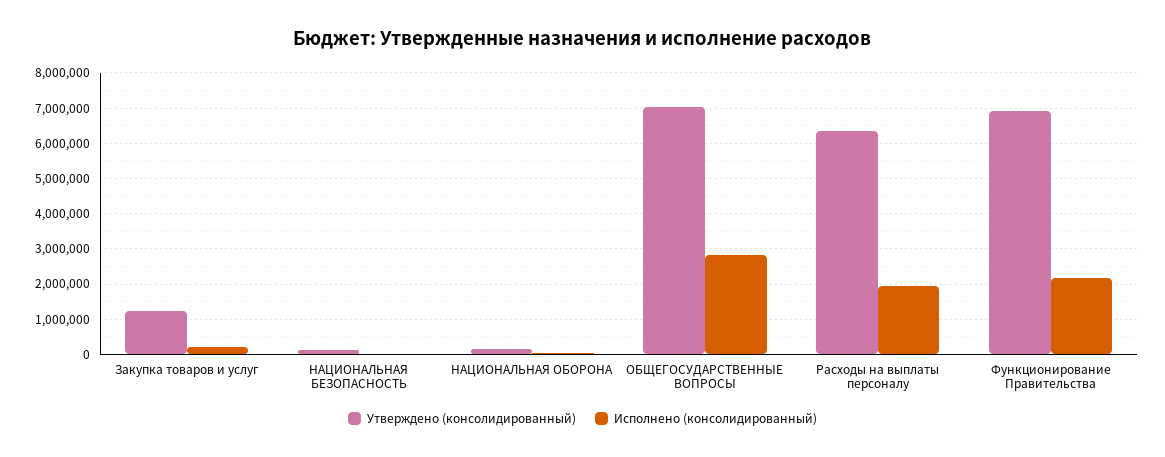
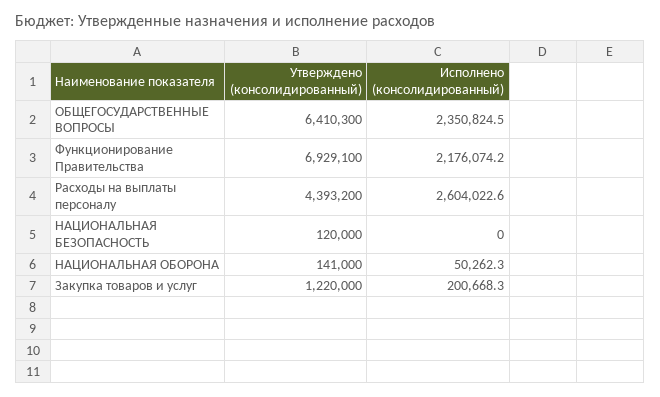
  {
    "Утверждено (консолидированный)": {
      "Закупка товаров и услуг": 1220000,
      "НАЦИОНАЛЬНАЯ БЕЗОПАСНОСТЬ": 120000,
      "НАЦИОНАЛЬНАЯ ОБОРОНА": 141000,
-     "ОБЩЕГОСУДАРСТВЕННЫЕ ВОПРОСЫ": 7000000,
+     "ОБЩЕГОСУДАРСТВЕННЫЕ ВОПРОСЫ": 6410300,
-     "Расходы на выплаты персоналу": 6400000,
+     "Расходы на выплаты персоналу": 4393200,
      "Функционирование Правительства": 6929100
    },
    "Исполнено (консолидированный)": {
      "Закупка товаров и услуг": 200668.3,
      "НАЦИОНАЛЬНАЯ БЕЗОПАСНОСТЬ": 0,
      "НАЦИОНАЛЬНАЯ ОБОРОНА": 50262.3,
-     "ОБЩЕГОСУДАРСТВЕННЫЕ ВОПРОСЫ": 2800000,
+     "ОБЩЕГОСУДАРСТВЕННЫЕ ВОПРОСЫ": 2350824.5,
-     "Расходы на выплаты персоналу": 2000000,
+     "Расходы на выплаты персоналу": 2604022.6,
      "Функционирование Правительства": 2176074.2
    }
  }

